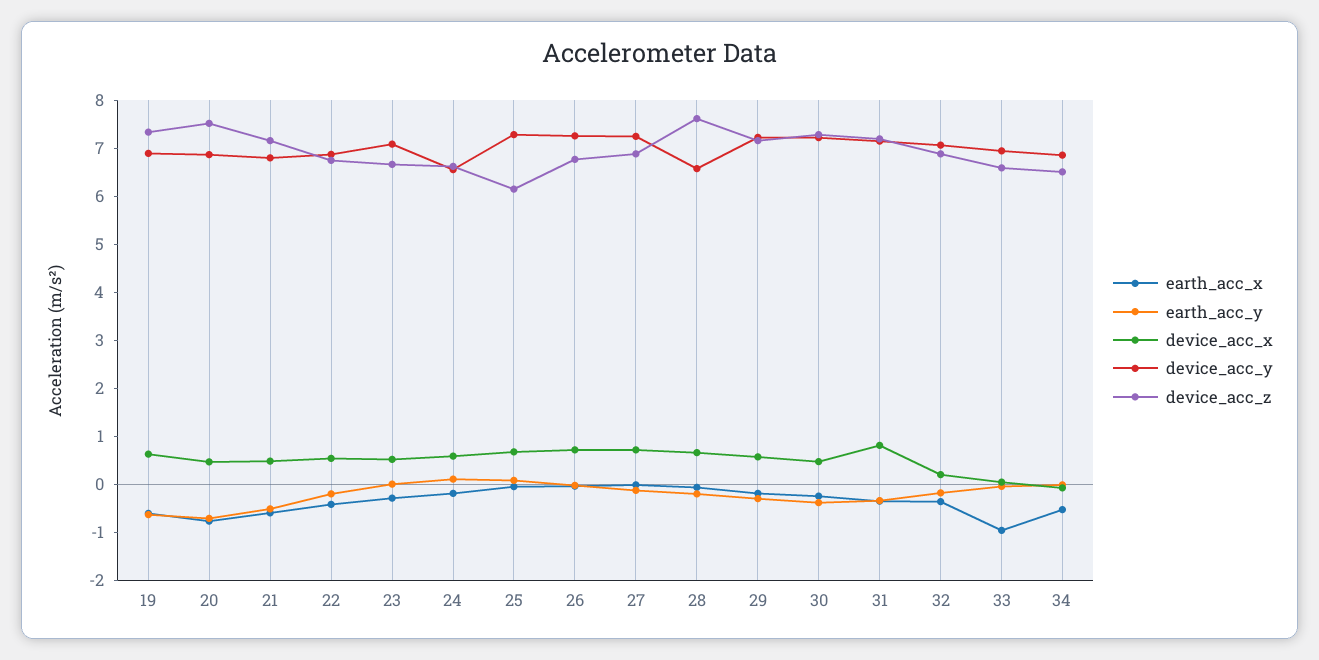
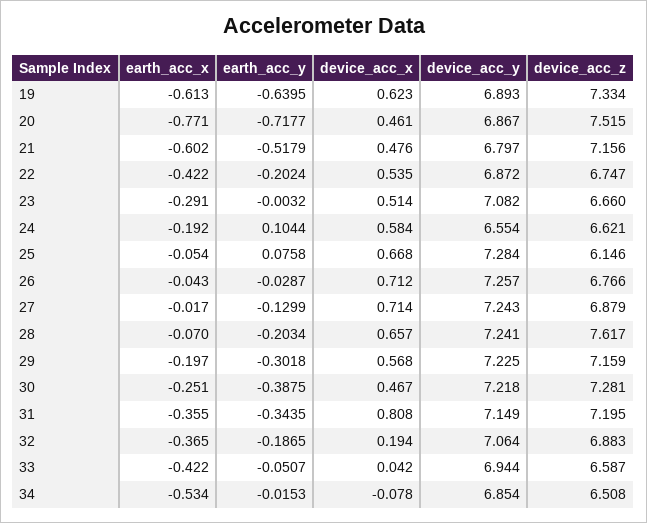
  {
    "earth_acc_x": {
      "19": -0.613,
      "20": -0.771,
      "21": -0.602,
      "22": -0.422,
      "23": -0.291,
      "24": -0.192,
      "25": -0.054,
      "26": -0.043,
      "27": -0.017,
      "28": -0.07,
      "29": -0.197,
      "30": -0.251,
      "31": -0.355,
      "32": -0.365,
-     "33": -1,
+     "33": -0.422,
      "34": -0.534
    },
    "earth_acc_y": {
      "19": -0.6395,
      "20": -0.7177,
      "21": -0.5179,
      "22": -0.2024,
      "23": -0.0032,
      "24": 0.1044,
      "25": 0.0758,
      "26": -0.0287,
      "27": -0.1299,
      "28": -0.2034,
      "29": -0.3018,
      "30": -0.3875,
      "31": -0.3435,
      "32": -0.1865,
      "33": -0.0507,
      "34": -0.0153
    },
    "device_acc_x": {
      "19": 0.623,
      "20": 0.461,
      "21": 0.476,
      "22": 0.535,
      "23": 0.514,
      "24": 0.584,
      "25": 0.668,
      "26": 0.712,
      "27": 0.714,
      "28": 0.657,
      "29": 0.568,
      "30": 0.467,
      "31": 0.808,
      "32": 0.194,
      "33": 0.042,
      "34": -0.078
    },
    "device_acc_y": {
      "19": 6.893,
      "20": 6.867,
      "21": 6.797,
      "22": 6.872,
      "23": 7.082,
      "24": 6.554,
      "25": 7.284,
      "26": 7.257,
      "27": 7.243,
-     "28": 6.6,
+     "28": 7.241,
      "29": 7.225,
      "30": 7.218,
      "31": 7.149,
      "32": 7.064,
      "33": 6.944,
      "34": 6.854
    },
    "device_acc_z": {
      "19": 7.334,
      "20": 7.515,
      "21": 7.156,
      "22": 6.747,
      "23": 6.66,
      "24": 6.621,
      "25": 6.146,
      "26": 6.766,
      "27": 6.879,
      "28": 7.617,
      "29": 7.159,
      "30": 7.281,
      "31": 7.195,
      "32": 6.883,
      "33": 6.587,
      "34": 6.508
    }
  }

